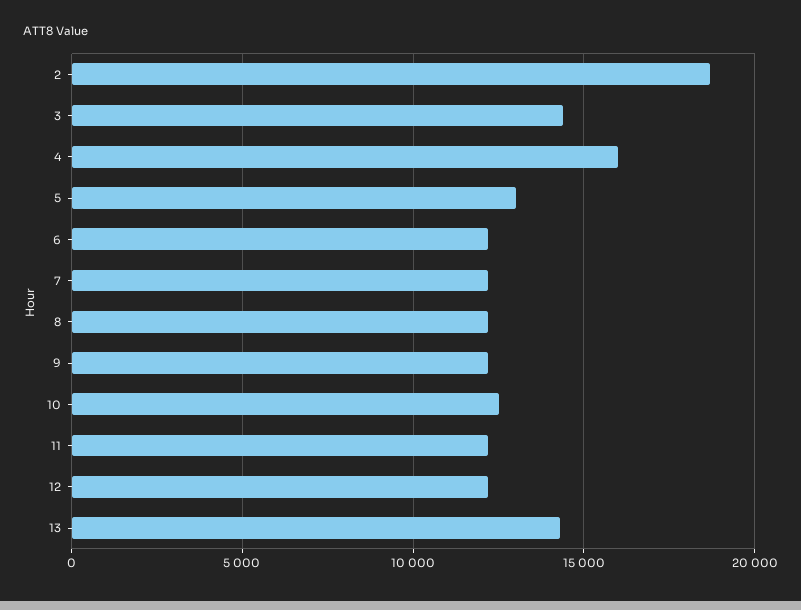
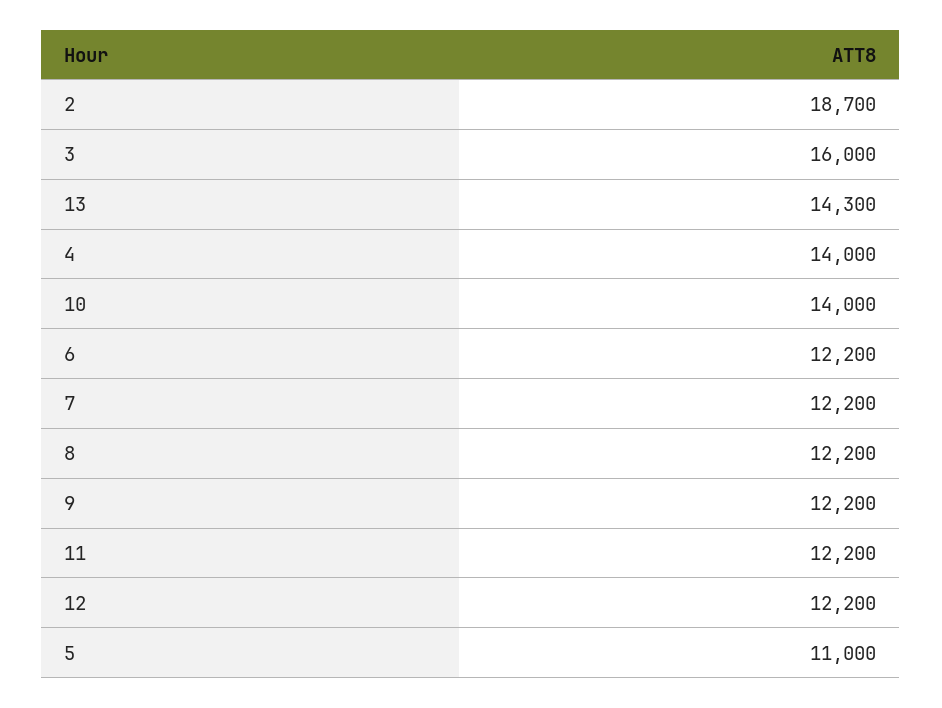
  {
    "2": 18700,
-   "3": 14500,
+   "3": 16000,
-   "4": 16000,
+   "4": 14000,
-   "5": 13000,
+   "5": 11000,
    "6": 12200,
    "7": 12200,
    "8": 12200,
    "9": 12200,
-   "10": 12500,
+   "10": 14000,
    "11": 12200,
    "12": 12200,
    "13": 14300
  }

